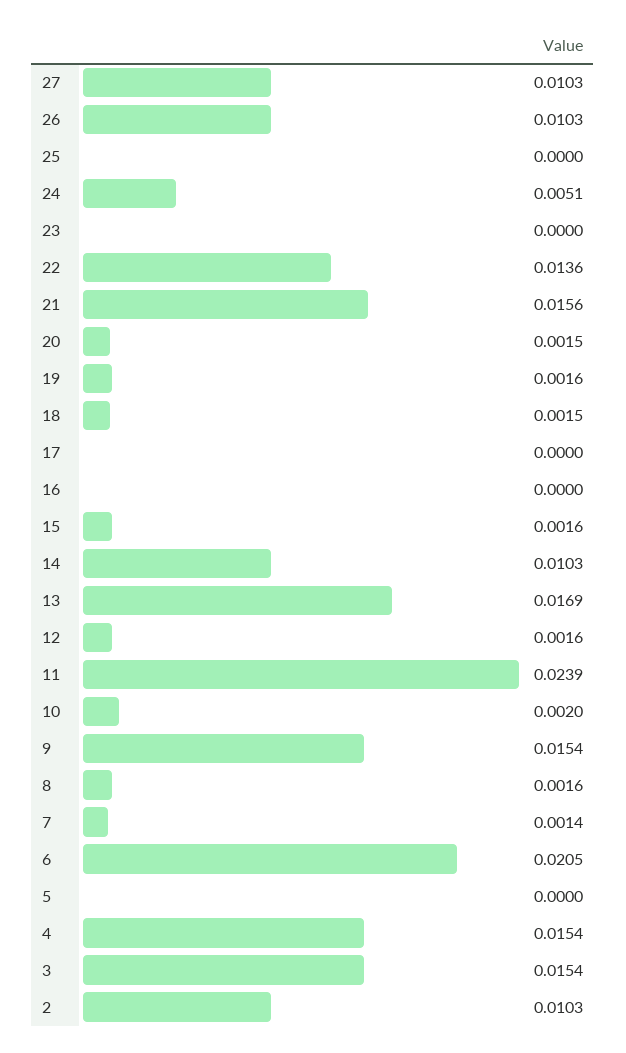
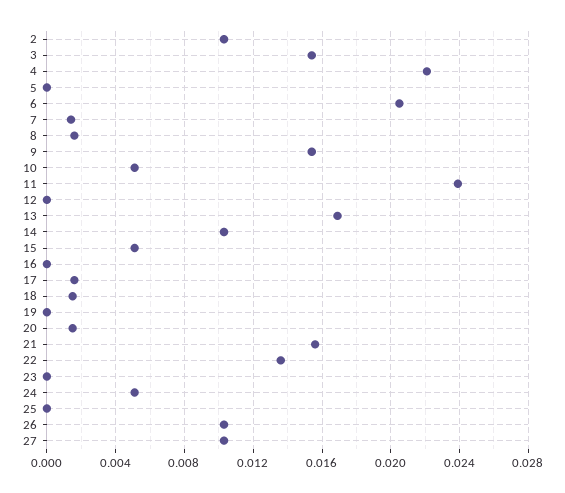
  {
    "27": 0.0103,
    "26": 0.0103,
    "25": 0,
    "24": 0.0051,
    "23": 0,
    "22": 0.0136,
    "21": 0.0156,
    "20": 0.0015,
-   "19": 0.0016,
+   "19": 0,
    "18": 0.0015,
-   "17": 0,
+   "17": 0.0015,
    "16": 0,
-   "15": 0.0016,
+   "15": 0.005,
    "14": 0.0103,
    "13": 0.0169,
-   "12": 0.0016,
+   "12": 0,
    "11": 0.0239,
-   "10": 0.002,
+   "10": 0.005,
    "9": 0.0154,
    "8": 0.0016,
    "7": 0.0014,
    "6": 0.0205,
    "5": 0,
-   "4": 0.0154,
+   "4": 0.022,
    "3": 0.0154,
    "2": 0.0103
  }

